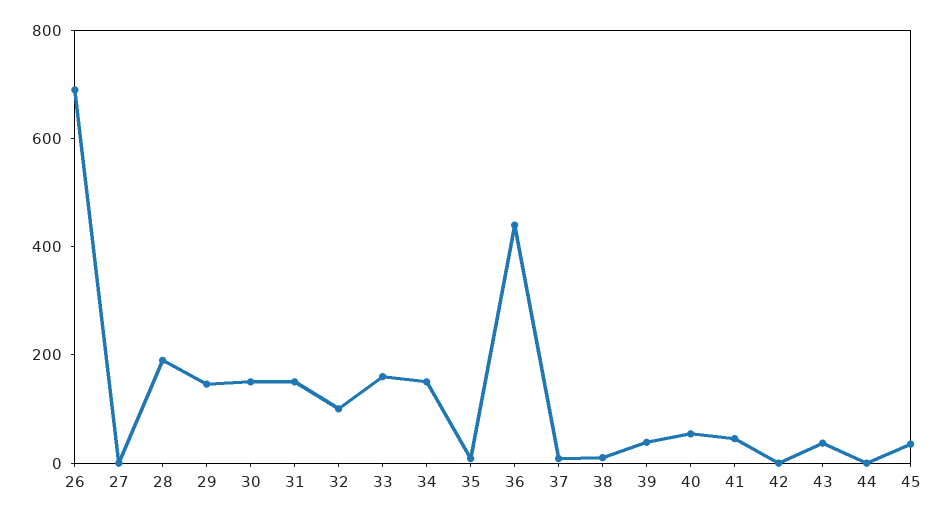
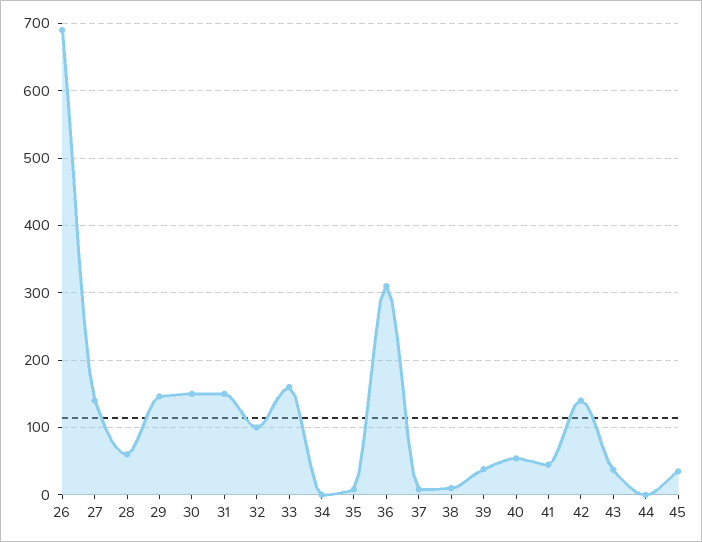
  {
    "26": 690,
-   "27": 0,
+   "27": 140,
-   "28": 200,
+   "28": 60,
    "29": 150,
    "30": 150,
    "31": 150,
    "32": 100,
    "33": 160,
-   "34": 150,
+   "34": 0,
    "35": 10,
-   "36": 450,
+   "36": 310,
    "37": 10,
    "38": 10,
    "39": 40,
    "40": 50,
    "41": 50,
-   "42": 0,
+   "42": 140,
    "43": 40,
    "44": 0,
    "45": 40
  }

